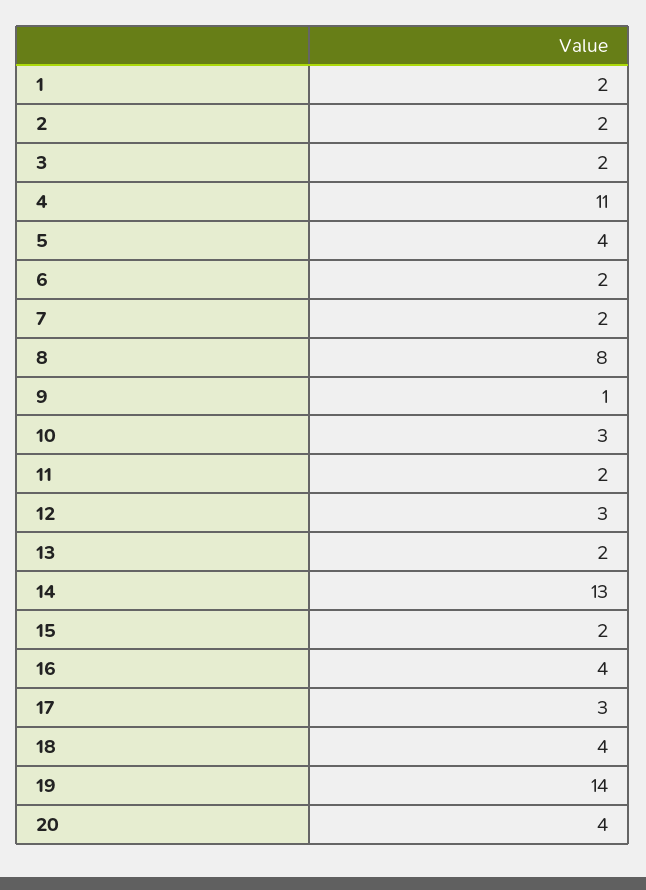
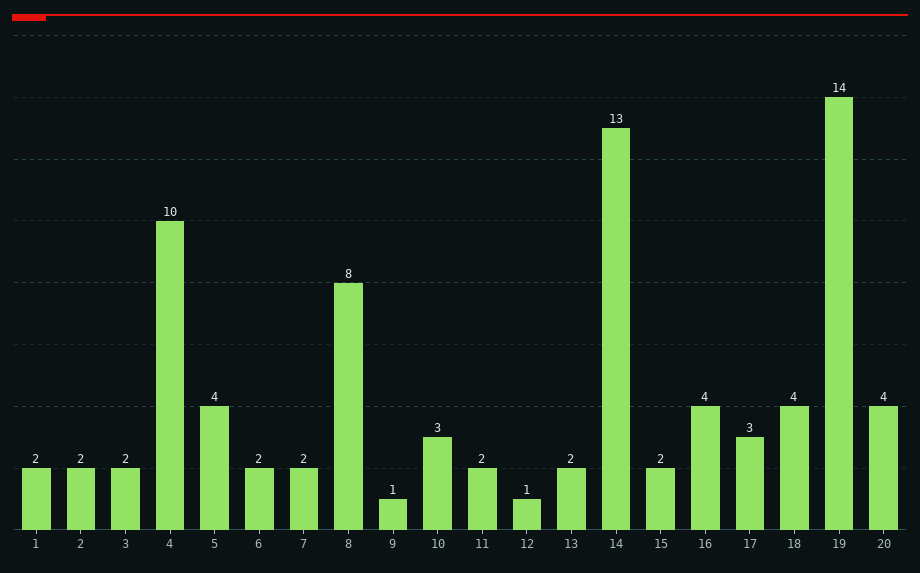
  {
    "1": 2,
    "2": 2,
    "3": 2,
-   "4": 11,
+   "4": 10,
    "5": 4,
    "6": 2,
    "7": 2,
    "8": 8,
    "9": 1,
    "10": 3,
    "11": 2,
-   "12": 3,
+   "12": 1,
    "13": 2,
    "14": 13,
    "15": 2,
    "16": 4,
    "17": 3,
    "18": 4,
    "19": 14,
    "20": 4
  }

